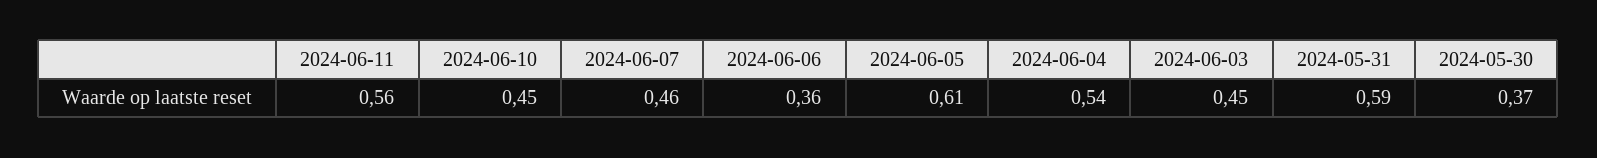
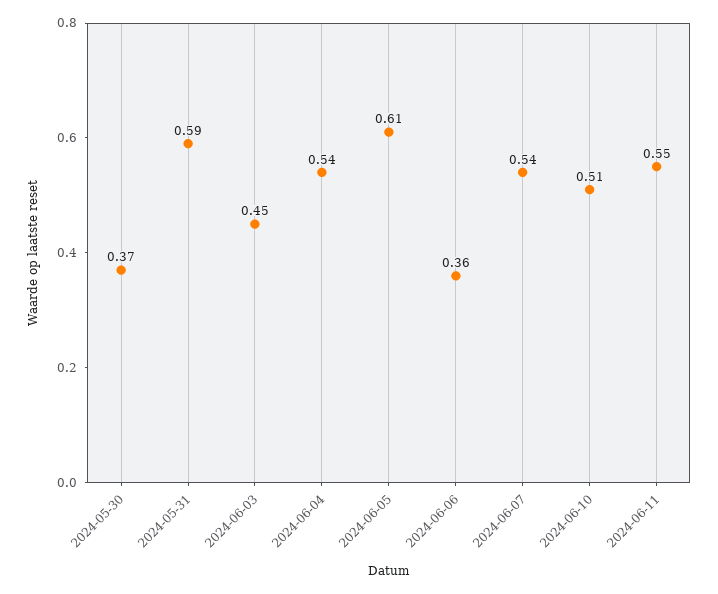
  {
-   "2024-06-11": 0.56,
+   "2024-06-11": 0.55,
-   "2024-06-10": 0.45,
+   "2024-06-10": 0.51,
-   "2024-06-07": 0.46,
+   "2024-06-07": 0.54,
    "2024-06-06": 0.36,
    "2024-06-05": 0.61,
    "2024-06-04": 0.54,
    "2024-06-03": 0.45,
    "2024-05-31": 0.59,
    "2024-05-30": 0.37
  }

